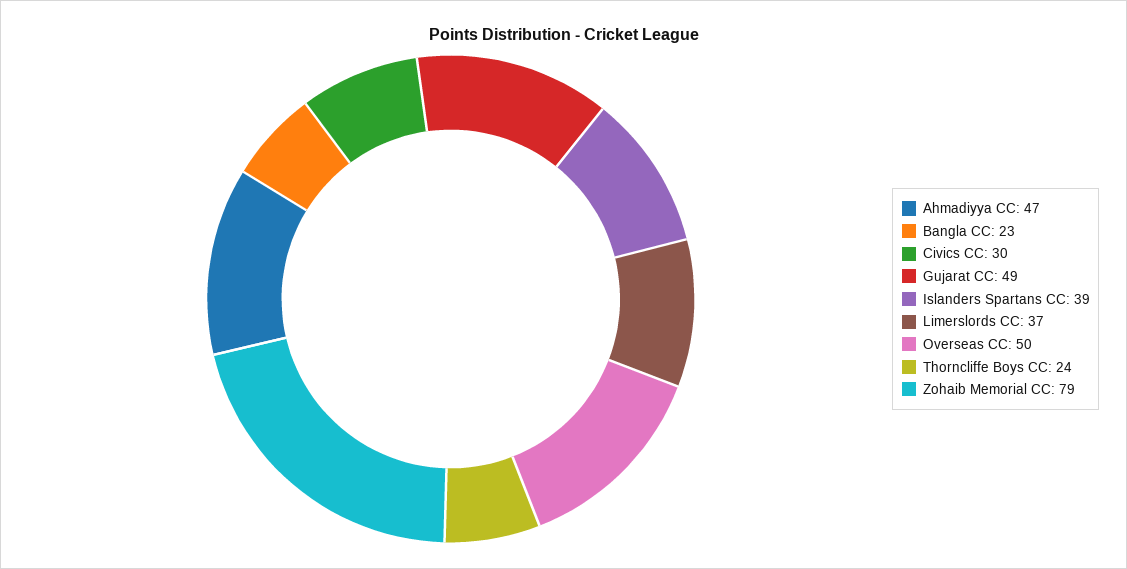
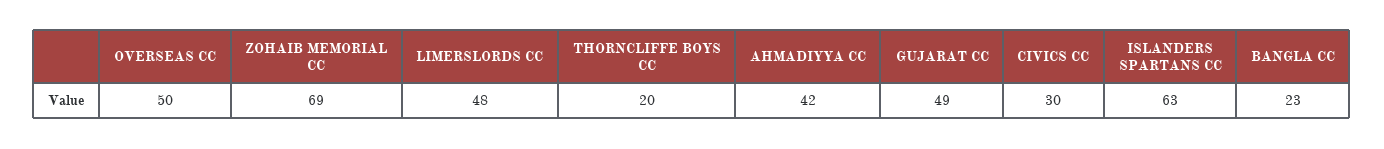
  {
-   "Ahmadiyya CC": 47,
+   "Ahmadiyya CC": 42,
    "Bangla CC": 23,
    "Civics CC": 30,
    "Gujarat CC": 49,
-   "Islanders Spartans CC": 39,
+   "Islanders Spartans CC": 63,
-   "Limerslords CC": 37,
+   "Limerslords CC": 48,
    "Overseas CC": 50,
-   "Thorncliffe Boys CC": 24,
+   "Thorncliffe Boys CC": 20,
-   "Zohaib Memorial CC": 79
+   "Zohaib Memorial CC": 69
  }

